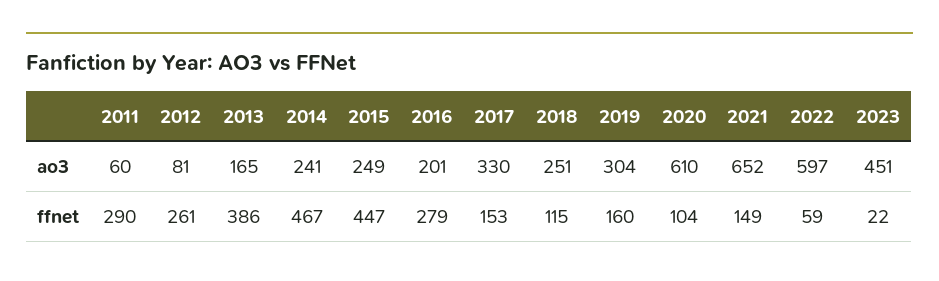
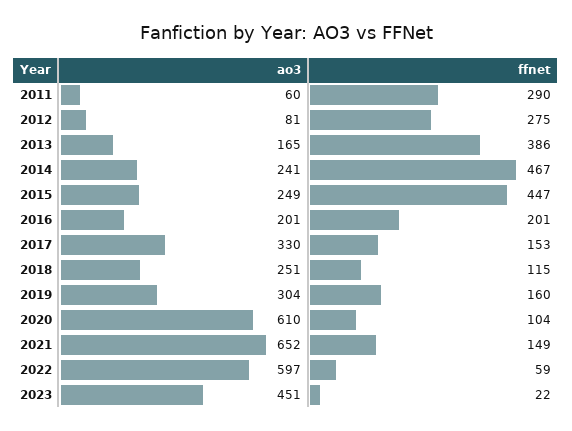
  {
    "2011": {
      "ao3": 60,
      "ffnet": 290
    },
    "2012": {
      "ao3": 81,
-     "ffnet": 261
+     "ffnet": 275
    },
    "2013": {
      "ao3": 165,
      "ffnet": 386
    },
    "2014": {
      "ao3": 241,
      "ffnet": 467
    },
    "2015": {
      "ao3": 249,
      "ffnet": 447
    },
    "2016": {
      "ao3": 201,
-     "ffnet": 279
+     "ffnet": 201
    },
    "2017": {
      "ao3": 330,
      "ffnet": 153
    },
    "2018": {
      "ao3": 251,
      "ffnet": 115
    },
    "2019": {
      "ao3": 304,
      "ffnet": 160
    },
    "2020": {
      "ao3": 610,
      "ffnet": 104
    },
    "2021": {
      "ao3": 652,
      "ffnet": 149
    },
    "2022": {
      "ao3": 597,
      "ffnet": 59
    },
    "2023": {
      "ao3": 451,
      "ffnet": 22
    }
  }

